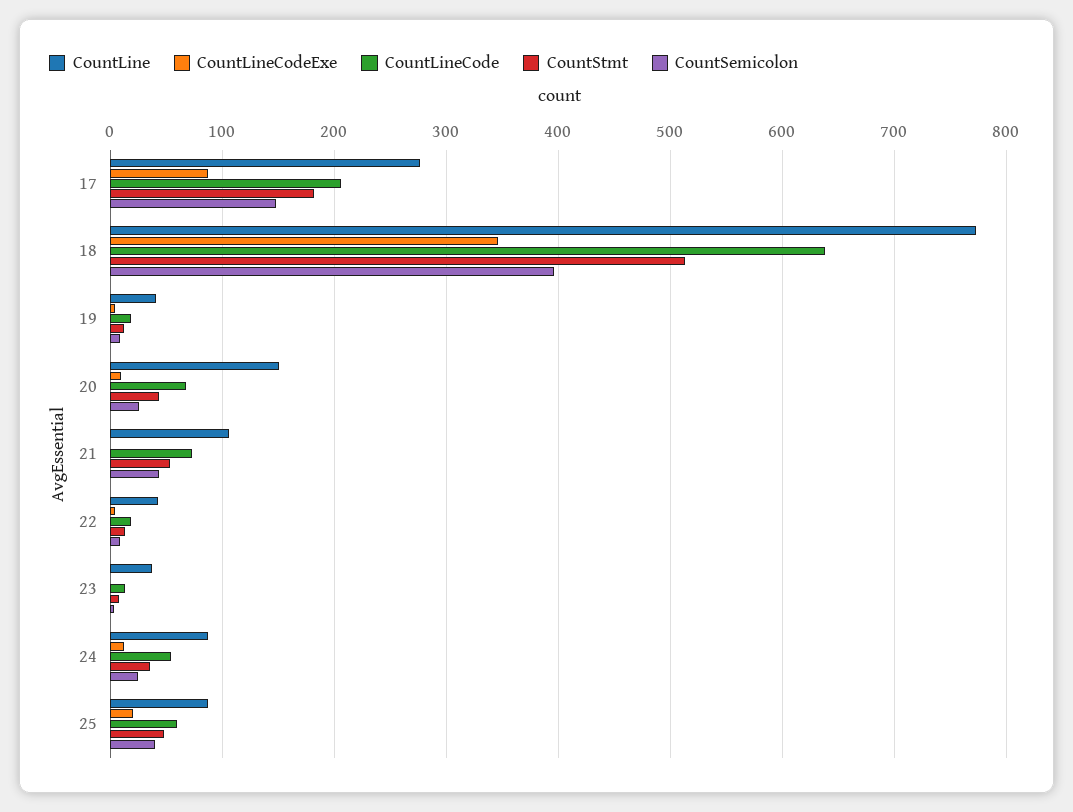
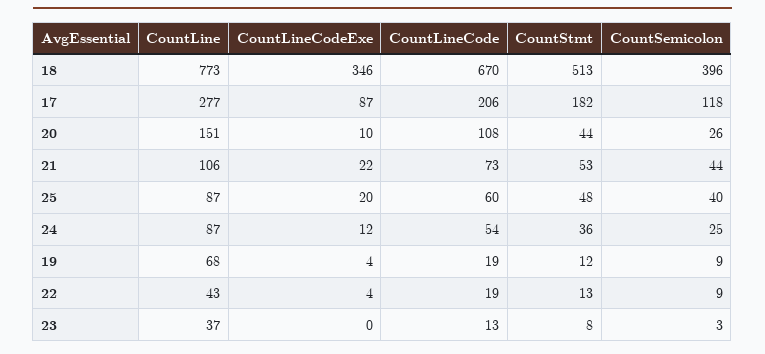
  {
    "CountLine": {
      "17": 277,
      "18": 773,
-     "19": 40,
+     "19": 68,
      "20": 151,
      "21": 106,
      "22": 43,
      "23": 37,
      "24": 87,
      "25": 87
    },
    "CountLineCodeExe": {
      "17": 87,
      "18": 346,
      "19": 4,
      "20": 10,
-     "21": 0,
+     "21": 22,
      "22": 4,
      "23": 0,
      "24": 12,
      "25": 20
    },
    "CountLineCode": {
      "17": 206,
-     "18": 640,
+     "18": 670,
      "19": 19,
-     "20": 70,
+     "20": 108,
      "21": 73,
      "22": 19,
      "23": 13,
      "24": 54,
      "25": 60
    },
    "CountStmt": {
      "17": 182,
      "18": 513,
      "19": 12,
      "20": 44,
      "21": 53,
      "22": 13,
      "23": 8,
      "24": 36,
      "25": 48
    },
    "CountSemicolon": {
-     "17": 150,
+     "17": 118,
      "18": 396,
      "19": 9,
      "20": 26,
      "21": 44,
      "22": 9,
      "23": 3,
      "24": 25,
      "25": 40
    }
  }

